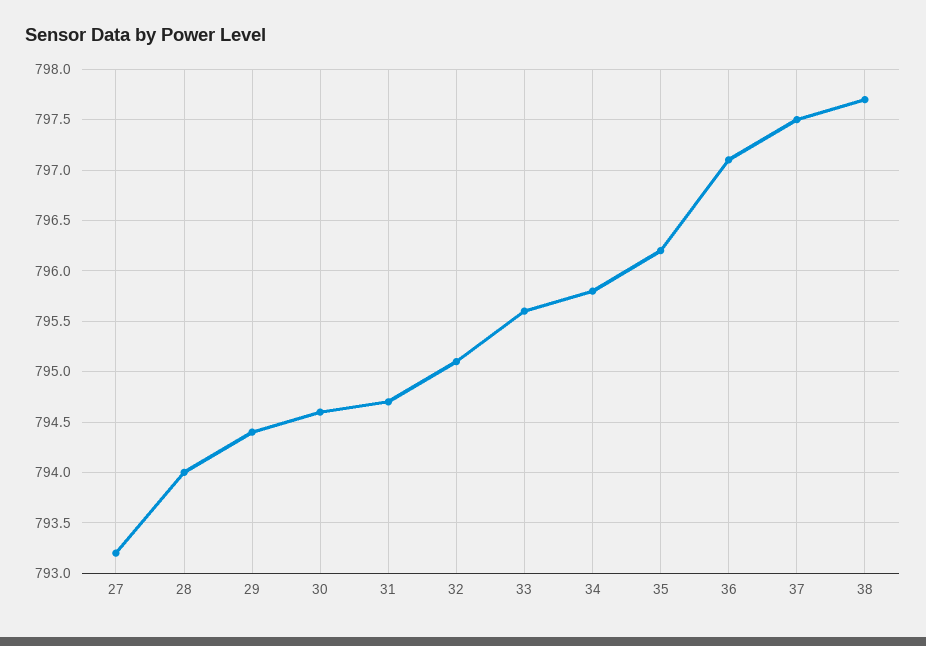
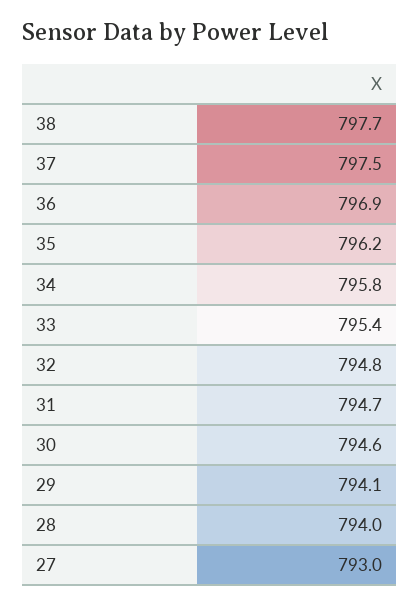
  {
-   "27": 793.2,
+   "27": 793,
    "28": 794,
-   "29": 794.4,
+   "29": 794.1,
    "30": 794.6,
    "31": 794.7,
-   "32": 795.1,
+   "32": 794.8,
-   "33": 795.6,
+   "33": 795.4,
    "34": 795.8,
    "35": 796.2,
-   "36": 797.1,
+   "36": 796.9,
    "37": 797.5,
    "38": 797.7
  }

